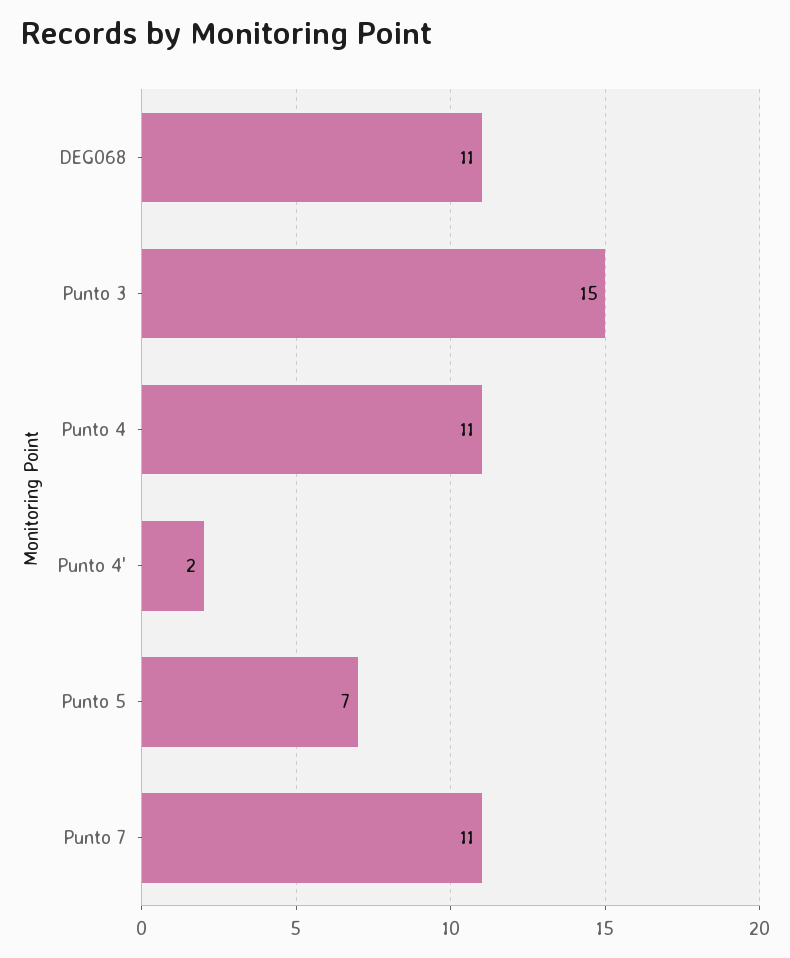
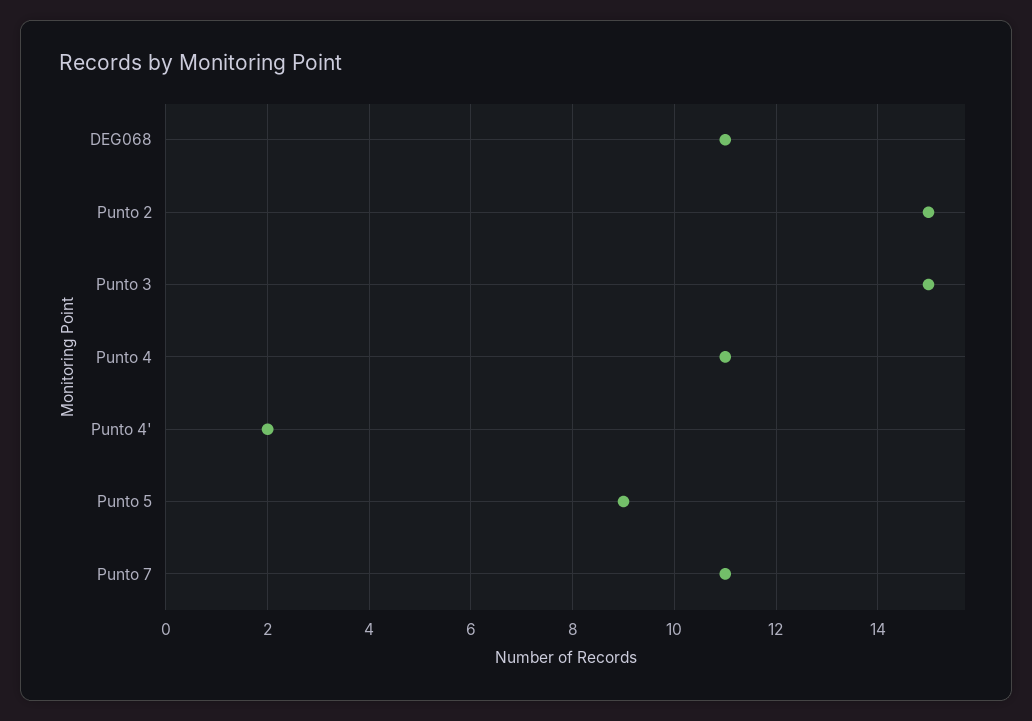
  {
    "DEG068": 11,
    "Punto 3": 15,
    "Punto 4": 11,
    "Punto 4'": 2,
-   "Punto 5": 7,
+   "Punto 5": 9,
-   "Punto 7": 11
+   "Punto 7": 11,
+   "Punto 2": 15
  }

